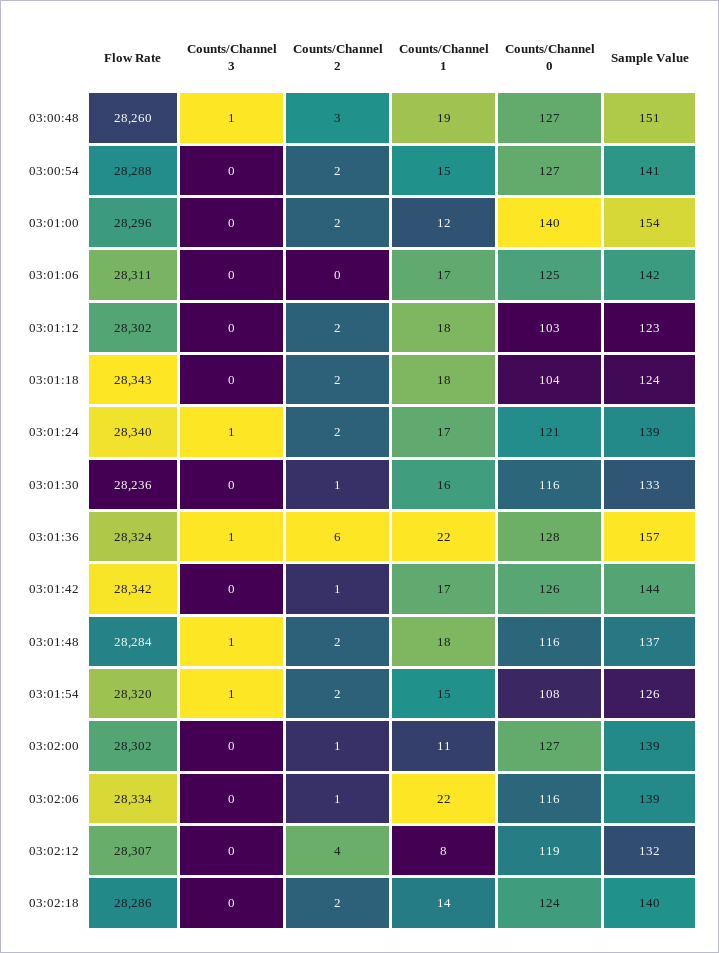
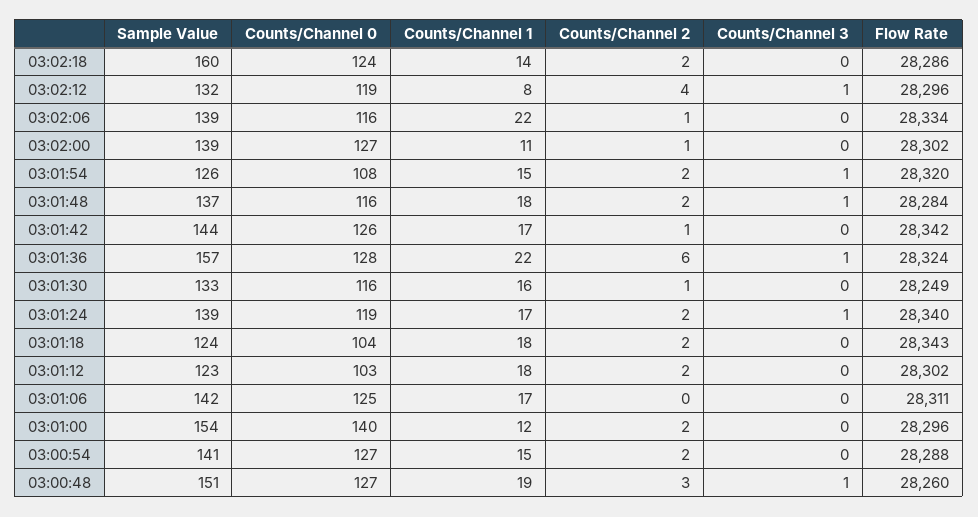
  {
    "Flow Rate": {
      "03:00:48": 28260,
      "03:00:54": 28288,
      "03:01:00": 28296,
      "03:01:06": 28311,
      "03:01:12": 28302,
      "03:01:18": 28343,
      "03:01:24": 28340,
-     "03:01:30": 28236,
+     "03:01:30": 28249,
      "03:01:36": 28324,
      "03:01:42": 28342,
      "03:01:48": 28284,
      "03:01:54": 28320,
      "03:02:00": 28302,
      "03:02:06": 28334,
-     "03:02:12": 28307,
+     "03:02:12": 28296,
      "03:02:18": 28286
    },
    "Counts/Channel 3": {
      "03:00:48": 1,
      "03:00:54": 0,
      "03:01:00": 0,
      "03:01:06": 0,
      "03:01:12": 0,
      "03:01:18": 0,
      "03:01:24": 1,
      "03:01:30": 0,
      "03:01:36": 1,
      "03:01:42": 0,
      "03:01:48": 1,
      "03:01:54": 1,
      "03:02:00": 0,
      "03:02:06": 0,
-     "03:02:12": 0,
+     "03:02:12": 1,
      "03:02:18": 0
    },
    "Counts/Channel 2": {
      "03:00:48": 3,
      "03:00:54": 2,
      "03:01:00": 2,
      "03:01:06": 0,
      "03:01:12": 2,
      "03:01:18": 2,
      "03:01:24": 2,
      "03:01:30": 1,
      "03:01:36": 6,
      "03:01:42": 1,
      "03:01:48": 2,
      "03:01:54": 2,
      "03:02:00": 1,
      "03:02:06": 1,
      "03:02:12": 4,
      "03:02:18": 2
    },
    "Counts/Channel 1": {
      "03:00:48": 19,
      "03:00:54": 15,
      "03:01:00": 12,
      "03:01:06": 17,
      "03:01:12": 18,
      "03:01:18": 18,
      "03:01:24": 17,
      "03:01:30": 16,
      "03:01:36": 22,
      "03:01:42": 17,
      "03:01:48": 18,
      "03:01:54": 15,
      "03:02:00": 11,
      "03:02:06": 22,
      "03:02:12": 8,
      "03:02:18": 14
    },
    "Counts/Channel 0": {
      "03:00:48": 127,
      "03:00:54": 127,
      "03:01:00": 140,
      "03:01:06": 125,
      "03:01:12": 103,
      "03:01:18": 104,
-     "03:01:24": 121,
+     "03:01:24": 119,
      "03:01:30": 116,
      "03:01:36": 128,
      "03:01:42": 126,
      "03:01:48": 116,
      "03:01:54": 108,
      "03:02:00": 127,
      "03:02:06": 116,
      "03:02:12": 119,
      "03:02:18": 124
    },
    "Sample Value": {
      "03:00:48": 151,
      "03:00:54": 141,
      "03:01:00": 154,
      "03:01:06": 142,
      "03:01:12": 123,
      "03:01:18": 124,
      "03:01:24": 139,
      "03:01:30": 133,
      "03:01:36": 157,
      "03:01:42": 144,
      "03:01:48": 137,
      "03:01:54": 126,
      "03:02:00": 139,
      "03:02:06": 139,
      "03:02:12": 132,
-     "03:02:18": 140
+     "03:02:18": 160
    }
  }

